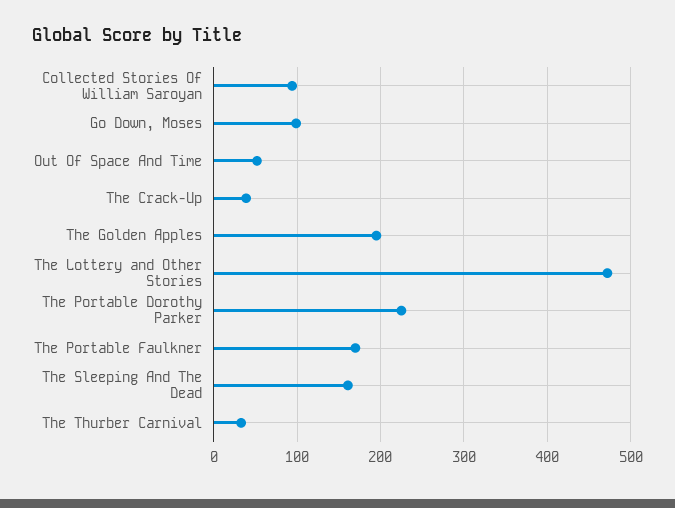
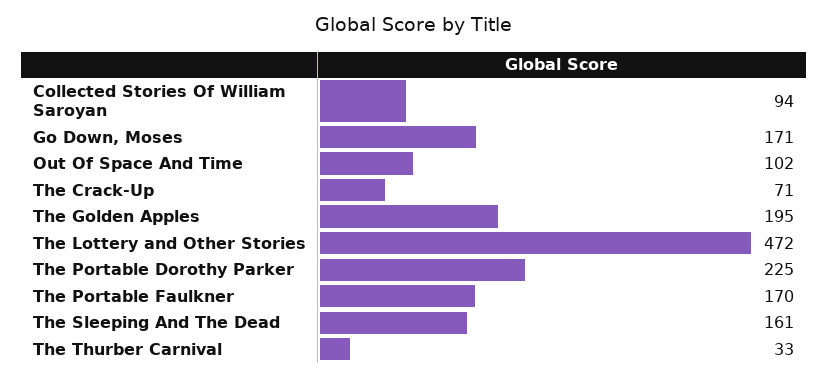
  {
    "Collected Stories Of William Saroyan": 94,
-   "Go Down, Moses": 100,
+   "Go Down, Moses": 171,
-   "Out Of Space And Time": 50,
+   "Out Of Space And Time": 102,
-   "The Crack-Up": 40,
+   "The Crack-Up": 71,
    "The Golden Apples": 195,
    "The Lottery and Other Stories": 472,
    "The Portable Dorothy Parker": 225,
    "The Portable Faulkner": 170,
    "The Sleeping And The Dead": 161,
    "The Thurber Carnival": 33
  }

